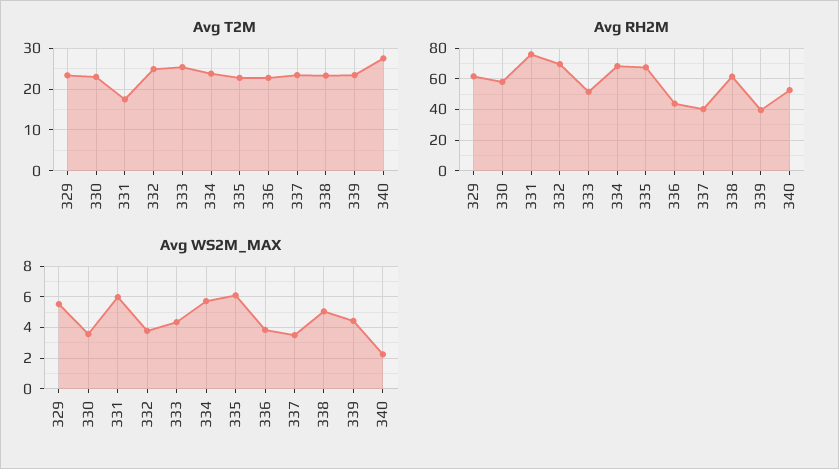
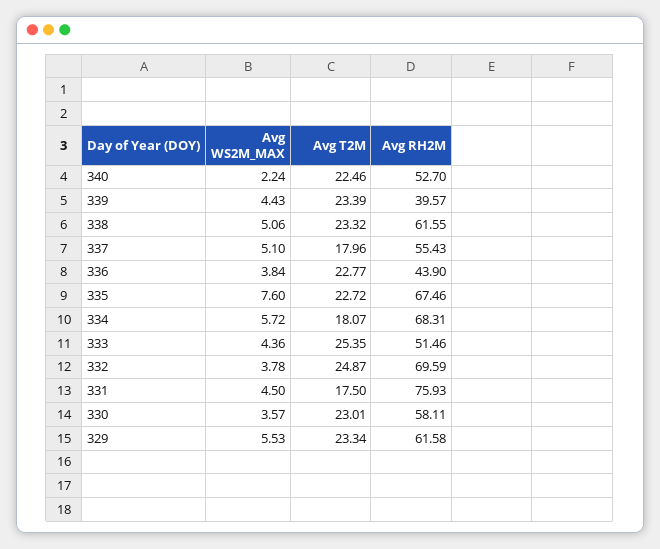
  {
    "Avg T2M": {
      "329": 23.34,
      "330": 23.01,
      "331": 17.5,
      "332": 24.87,
      "333": 25.35,
-     "334": 24,
+     "334": 18.07,
      "335": 22.72,
      "336": 22.77,
-     "337": 24,
+     "337": 17.96,
      "338": 23.32,
      "339": 23.39,
-     "340": 28
+     "340": 22.46
    },
    "Avg RH2M": {
      "329": 61.58,
      "330": 58.11,
      "331": 75.93,
      "332": 69.59,
      "333": 51.46,
      "334": 68.31,
      "335": 67.46,
      "336": 43.9,
-     "337": 40,
+     "337": 55.43,
      "338": 61.55,
      "339": 39.57,
      "340": 52.7
    },
    "Avg WS2M_MAX": {
      "329": 5.53,
      "330": 3.57,
-     "331": 6,
+     "331": 4.5,
      "332": 3.78,
      "333": 4.36,
      "334": 5.72,
-     "335": 6,
+     "335": 7.6,
      "336": 3.84,
-     "337": 3.5,
+     "337": 5.1,
      "338": 5.06,
      "339": 4.43,
      "340": 2.24
    }
  }

